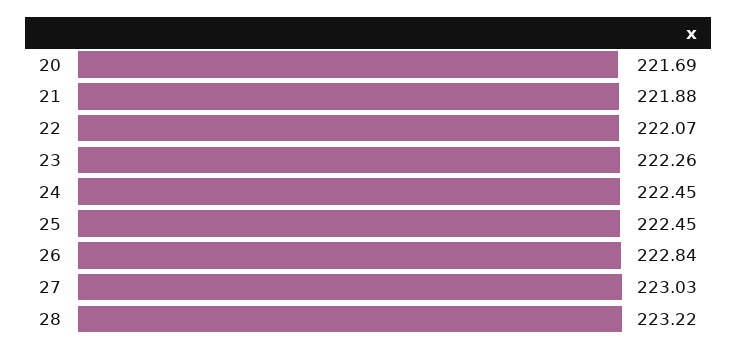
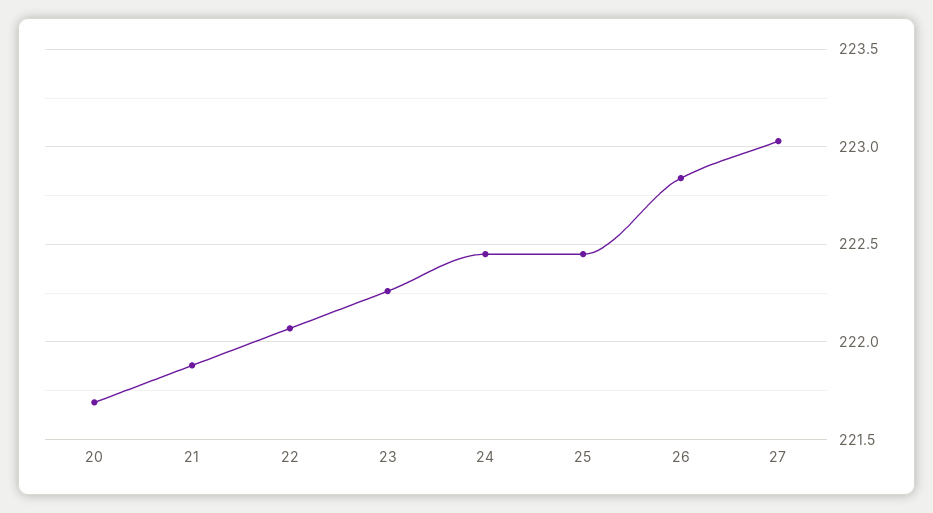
  {
    "20": 221.69,
    "21": 221.88,
    "22": 222.07,
    "23": 222.26,
    "24": 222.45,
    "25": 222.45,
    "26": 222.84,
-   "27": 223.03,
+   "27": 223.03
-   "28": 223.22
  }

